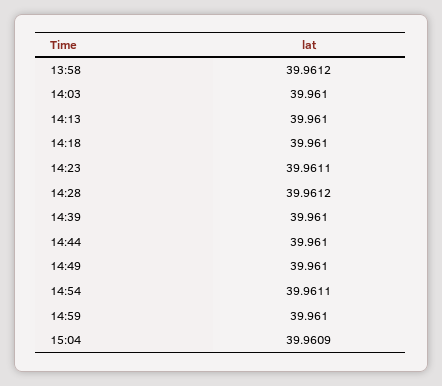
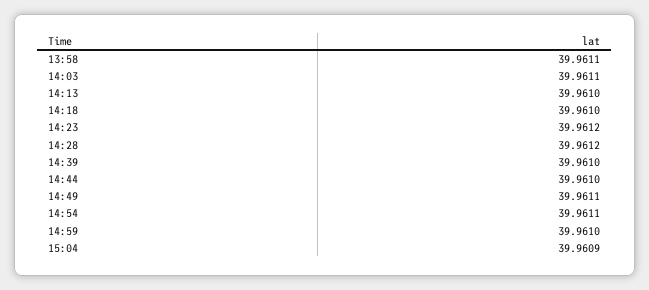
  {
-   "13:58": 39.9612,
+   "13:58": 39.9611,
-   "14:03": 39.961,
+   "14:03": 39.9611,
    "14:13": 39.961,
    "14:18": 39.961,
-   "14:23": 39.9611,
+   "14:23": 39.9612,
    "14:28": 39.9612,
    "14:39": 39.961,
    "14:44": 39.961,
-   "14:49": 39.961,
+   "14:49": 39.9611,
    "14:54": 39.9611,
    "14:59": 39.961,
    "15:04": 39.9609
  }

